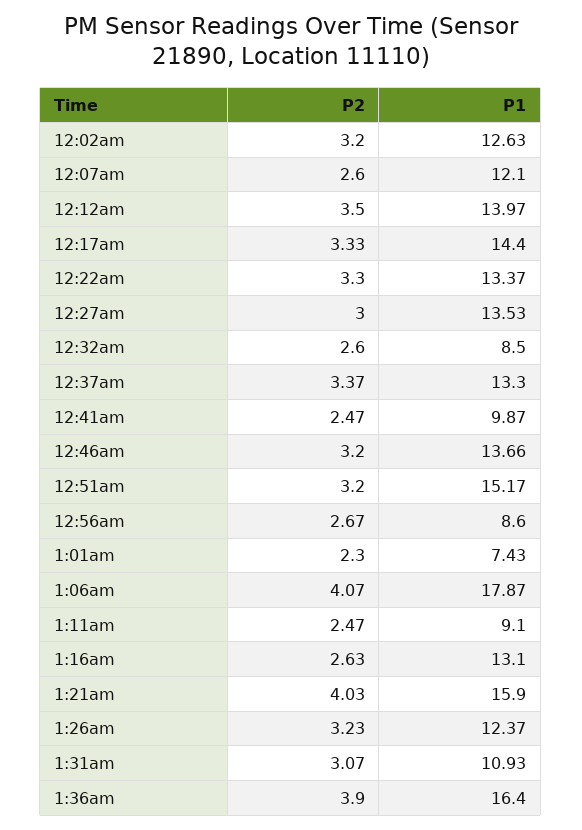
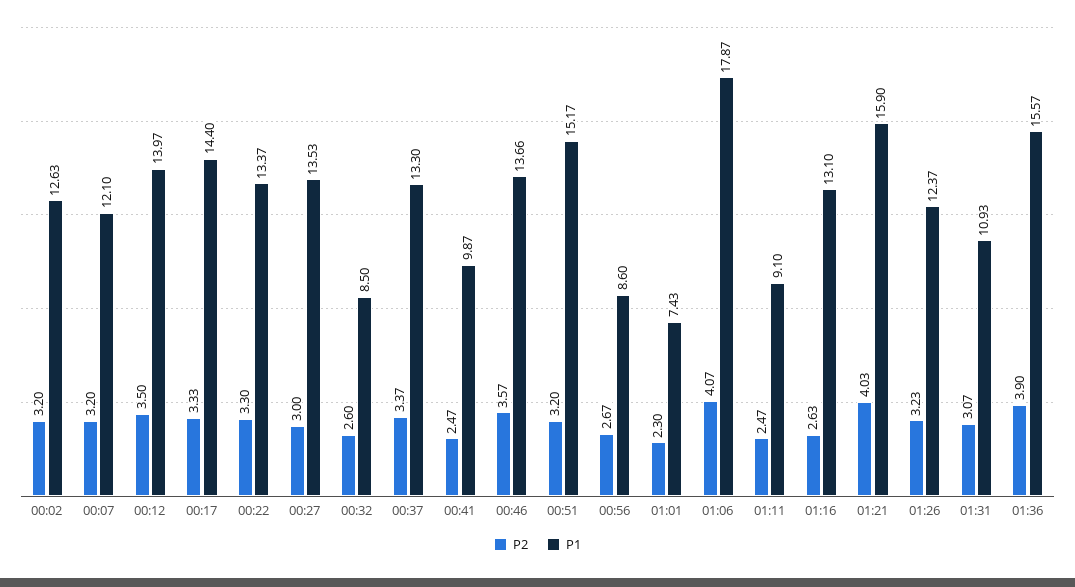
  {
    "P2": {
      "12:02am": 3.2,
-     "12:07am": 2.6,
+     "12:07am": 3.2,
      "12:12am": 3.5,
      "12:17am": 3.33,
      "12:22am": 3.3,
      "12:27am": 3,
      "12:32am": 2.6,
      "12:37am": 3.37,
      "12:41am": 2.47,
-     "12:46am": 3.2,
+     "12:46am": 3.57,
      "12:51am": 3.2,
      "12:56am": 2.67,
      "1:01am": 2.3,
      "1:06am": 4.07,
      "1:11am": 2.47,
      "1:16am": 2.63,
      "1:21am": 4.03,
      "1:26am": 3.23,
      "1:31am": 3.07,
      "1:36am": 3.9
    },
    "P1": {
      "12:02am": 12.63,
      "12:07am": 12.1,
      "12:12am": 13.97,
      "12:17am": 14.4,
      "12:22am": 13.37,
      "12:27am": 13.53,
      "12:32am": 8.5,
      "12:37am": 13.3,
      "12:41am": 9.87,
      "12:46am": 13.66,
      "12:51am": 15.17,
      "12:56am": 8.6,
      "1:01am": 7.43,
      "1:06am": 17.87,
      "1:11am": 9.1,
      "1:16am": 13.1,
      "1:21am": 15.9,
      "1:26am": 12.37,
      "1:31am": 10.93,
-     "1:36am": 16.4
+     "1:36am": 15.57
    }
  }

